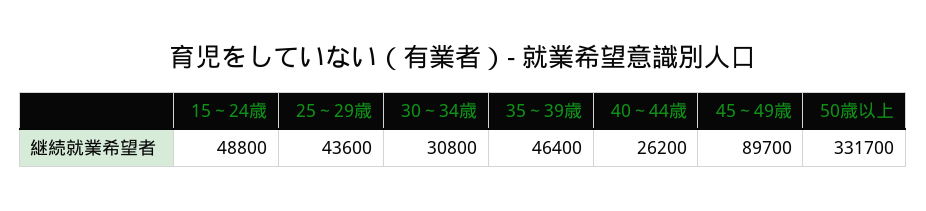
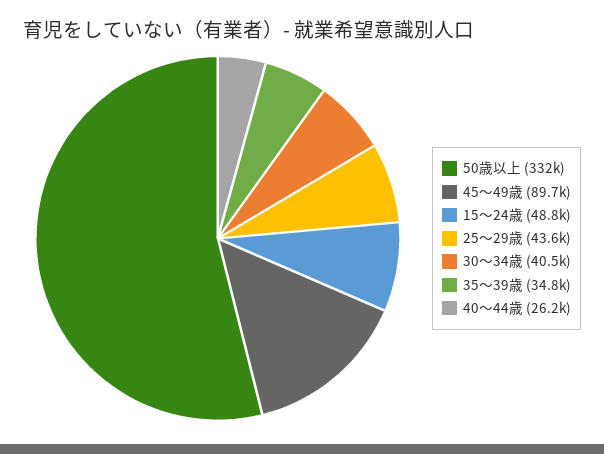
  {
    "15～24歳": 48800,
    "25～29歳": 43600,
-   "30～34歳": 30800,
+   "30～34歳": 40500,
-   "35～39歳": 46400,
+   "35～39歳": 34800,
    "40～44歳": 26200,
    "45～49歳": 89700,
    "50歳以上": 331700
  }

